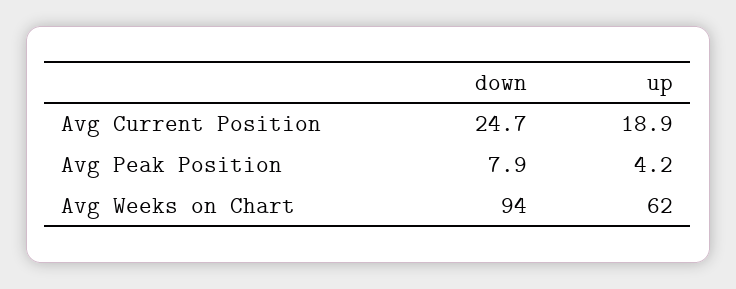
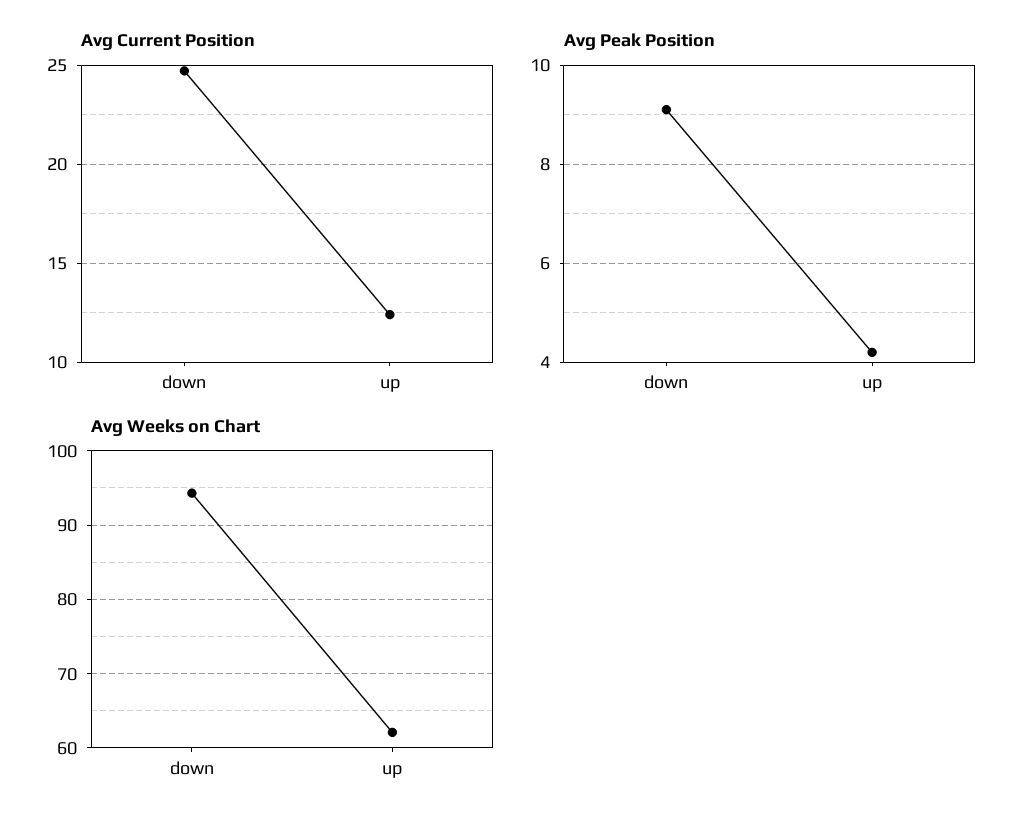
  {
    "Avg Current Position": {
      "down": 24.7,
-     "up": 18.9
+     "up": 12.5
    },
    "Avg Peak Position": {
-     "down": 7.9,
+     "down": 9,
      "up": 4.2
    },
    "Avg Weeks on Chart": {
      "down": 94,
      "up": 62
    }
  }

